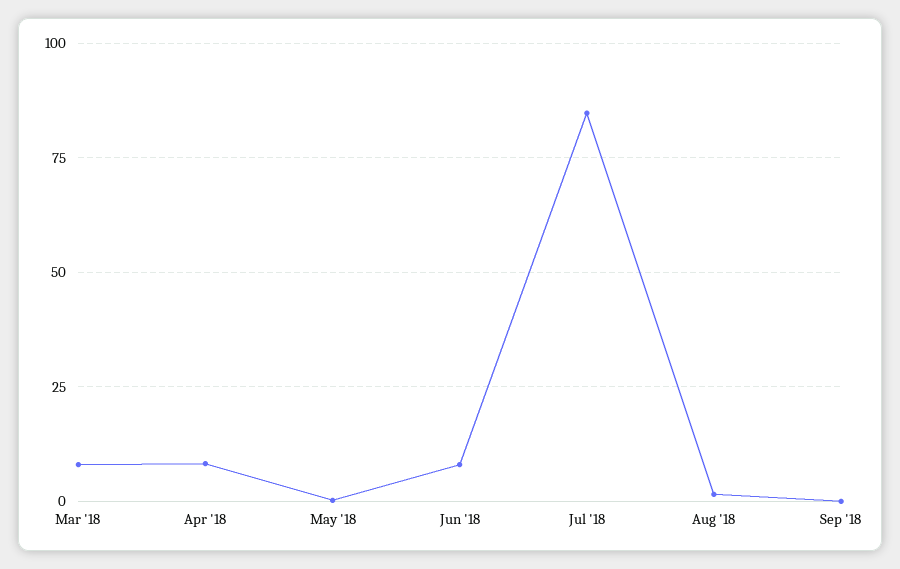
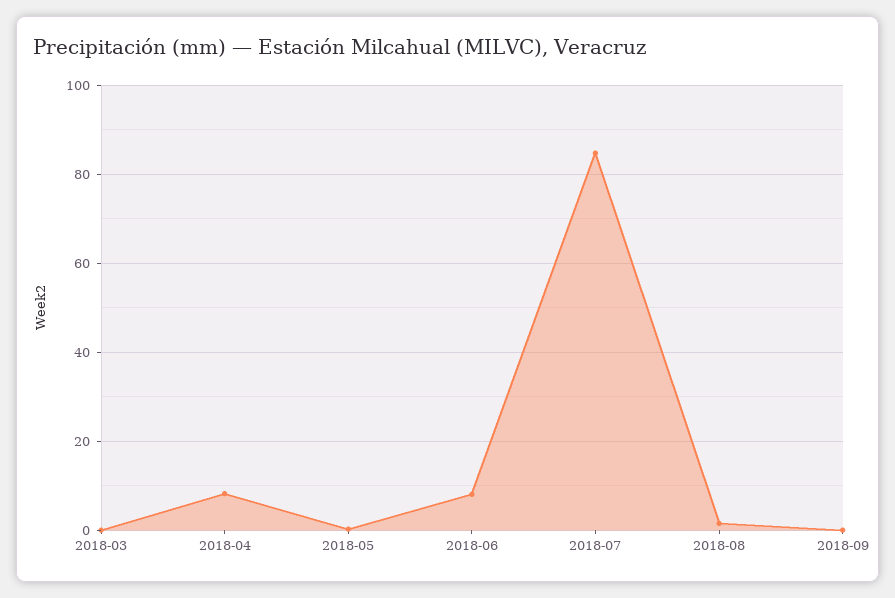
  {
-   "Mar '18": 7.5,
+   "Mar '18": 0,
    "Apr '18": 8,
    "May '18": 0,
    "Jun '18": 8,
    "Jul '18": 84,
    "Aug '18": 2,
    "Sep '18": 0
  }

